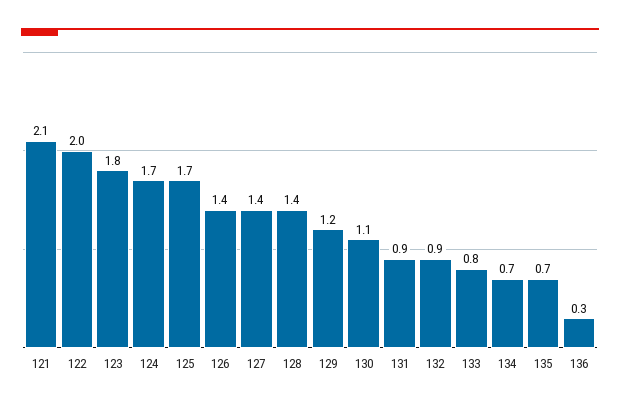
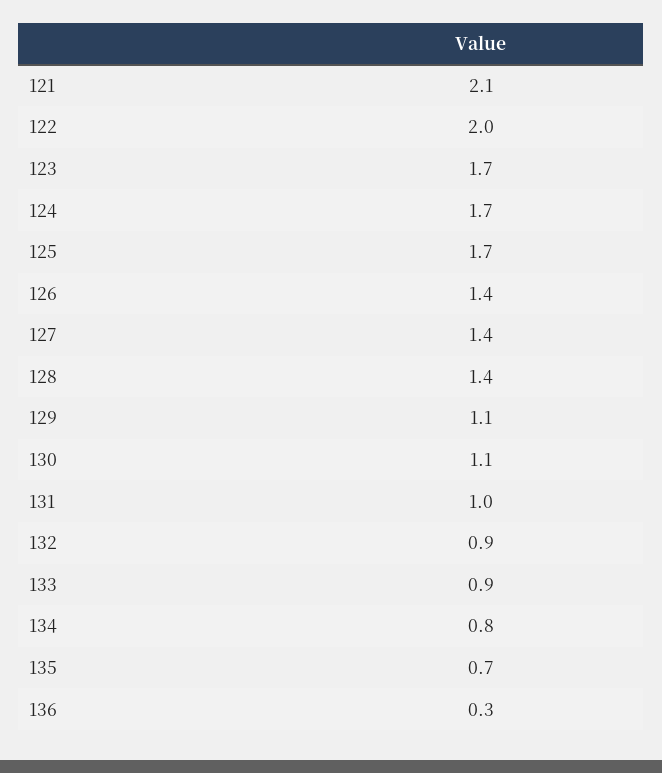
  {
    "121": 2.1,
    "122": 2,
-   "123": 1.8,
+   "123": 1.7,
    "124": 1.7,
    "125": 1.7,
    "126": 1.4,
    "127": 1.4,
    "128": 1.4,
-   "129": 1.2,
+   "129": 1.1,
    "130": 1.1,
-   "131": 0.9,
+   "131": 1,
    "132": 0.9,
-   "133": 0.8,
+   "133": 0.9,
-   "134": 0.7,
+   "134": 0.8,
    "135": 0.7,
    "136": 0.3
  }

